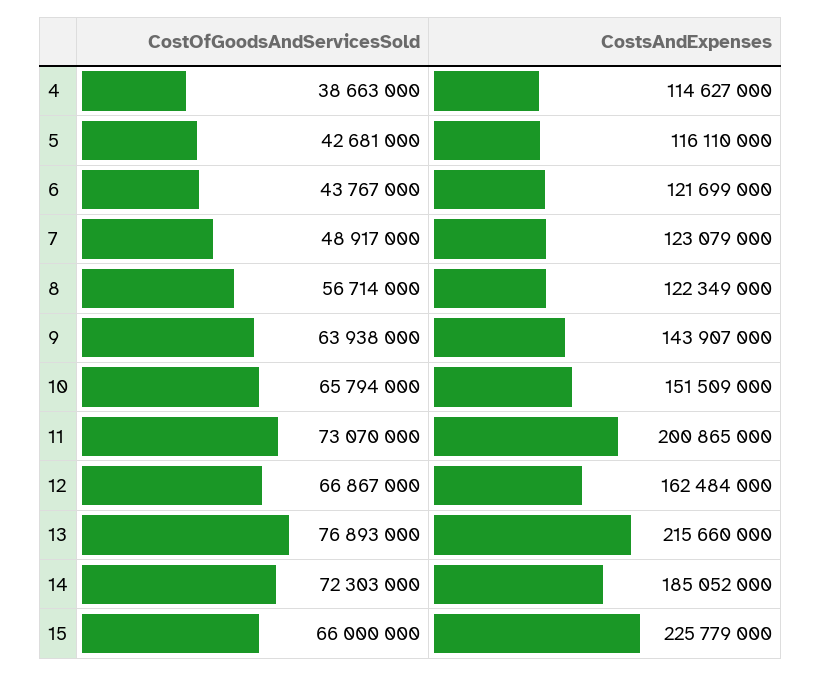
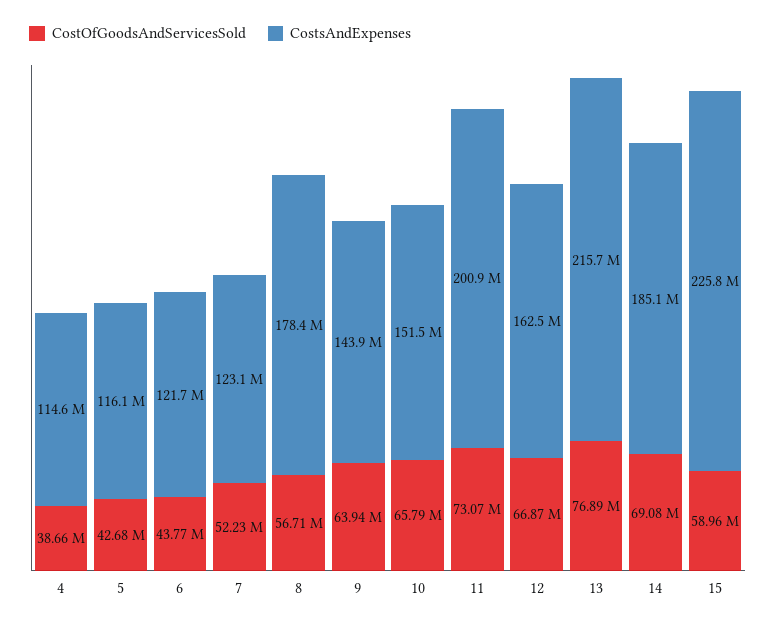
  {
    "CostOfGoodsAndServicesSold": {
      "4": 38663000,
      "5": 42681000,
      "6": 43767000,
-     "7": 48917000,
+     "7": 52230000,
      "8": 56714000,
      "9": 63938000,
      "10": 65794000,
      "11": 73070000,
      "12": 66867000,
      "13": 76893000,
-     "14": 72303000,
+     "14": 69080000,
-     "15": 66000000
+     "15": 58960000
    },
    "CostsAndExpenses": {
      "4": 114627000,
      "5": 116110000,
      "6": 121699000,
      "7": 123079000,
-     "8": 122349000,
+     "8": 178400000,
      "9": 143907000,
      "10": 151509000,
      "11": 200865000,
      "12": 162484000,
      "13": 215660000,
      "14": 185052000,
      "15": 225779000
    }
  }

